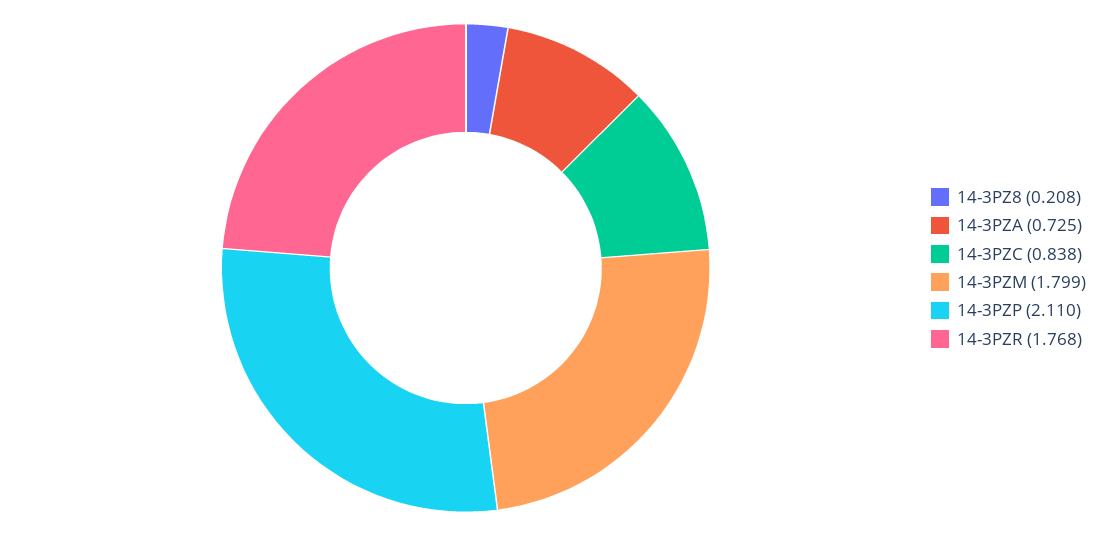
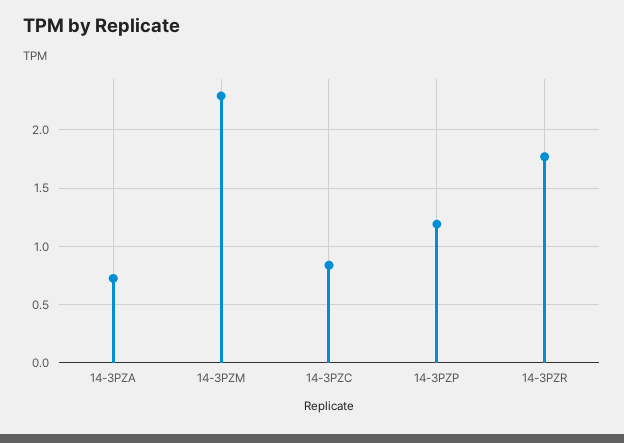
  {
-   "14-3PZ8": 0.208,
    "14-3PZA": 0.725,
    "14-3PZC": 0.838,
-   "14-3PZM": 1.799,
+   "14-3PZM": 2.3,
-   "14-3PZP": 2.11,
+   "14-3PZP": 1.2,
    "14-3PZR": 1.768
  }

